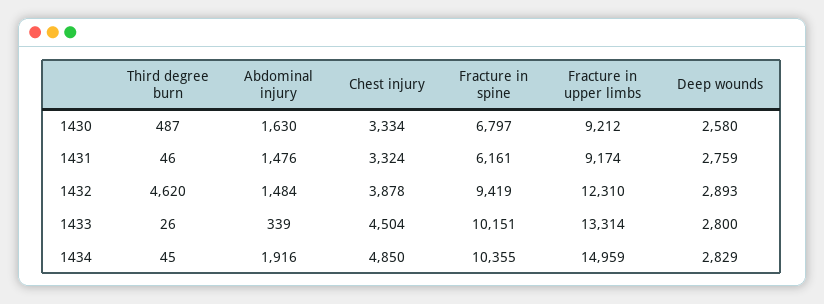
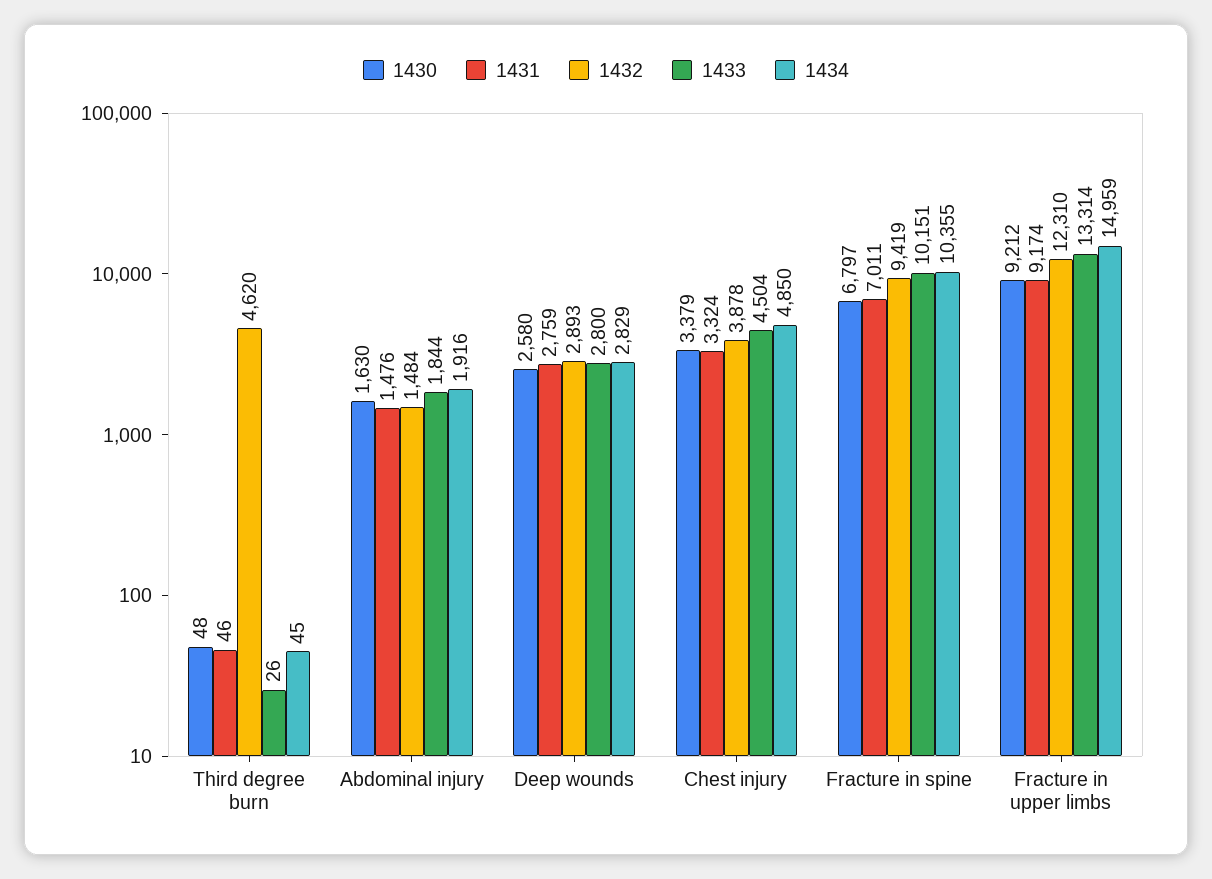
  {
    "1430": {
-     "Third degree burn": 487,
+     "Third degree burn": 48,
      "Abdominal injury": 1630,
-     "Chest injury": 3334,
+     "Chest injury": 3379,
      "Fracture in spine": 6797,
      "Fracture in upper limbs": 9212,
      "Deep wounds": 2580
    },
    "1431": {
      "Third degree burn": 46,
      "Abdominal injury": 1476,
      "Chest injury": 3324,
-     "Fracture in spine": 6161,
+     "Fracture in spine": 7011,
      "Fracture in upper limbs": 9174,
      "Deep wounds": 2759
    },
    "1432": {
      "Third degree burn": 4620,
      "Abdominal injury": 1484,
      "Chest injury": 3878,
      "Fracture in spine": 9419,
      "Fracture in upper limbs": 12310,
      "Deep wounds": 2893
    },
    "1433": {
      "Third degree burn": 26,
-     "Abdominal injury": 339,
+     "Abdominal injury": 1844,
      "Chest injury": 4504,
      "Fracture in spine": 10151,
      "Fracture in upper limbs": 13314,
      "Deep wounds": 2800
    },
    "1434": {
      "Third degree burn": 45,
      "Abdominal injury": 1916,
      "Chest injury": 4850,
      "Fracture in spine": 10355,
      "Fracture in upper limbs": 14959,
      "Deep wounds": 2829
    }
  }

